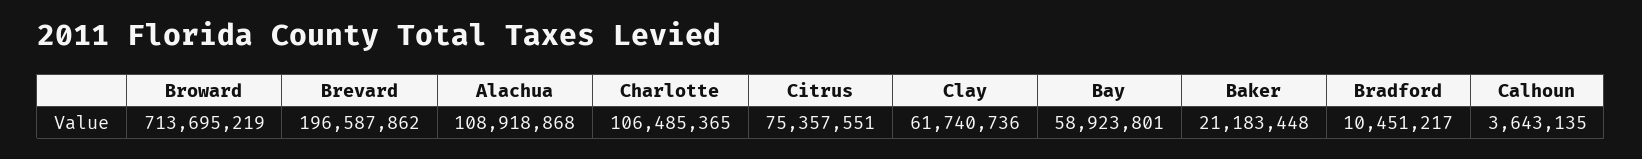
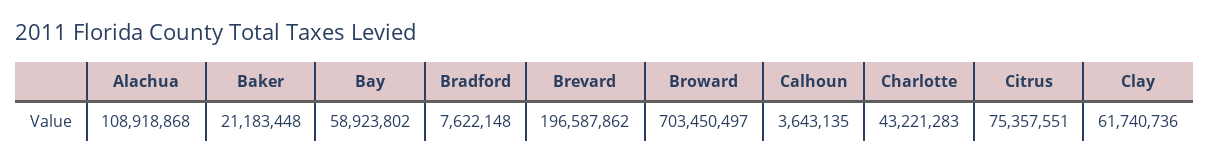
  {
-   "Broward": 713695219,
+   "Broward": 703450497,
    "Brevard": 196587862,
    "Alachua": 108918868,
-   "Charlotte": 106485365,
+   "Charlotte": 43221283,
    "Citrus": 75357551,
    "Clay": 61740736,
-   "Bay": 58923801,
+   "Bay": 58923802,
    "Baker": 21183448,
-   "Bradford": 10451217,
+   "Bradford": 7622148,
    "Calhoun": 3643135
  }

